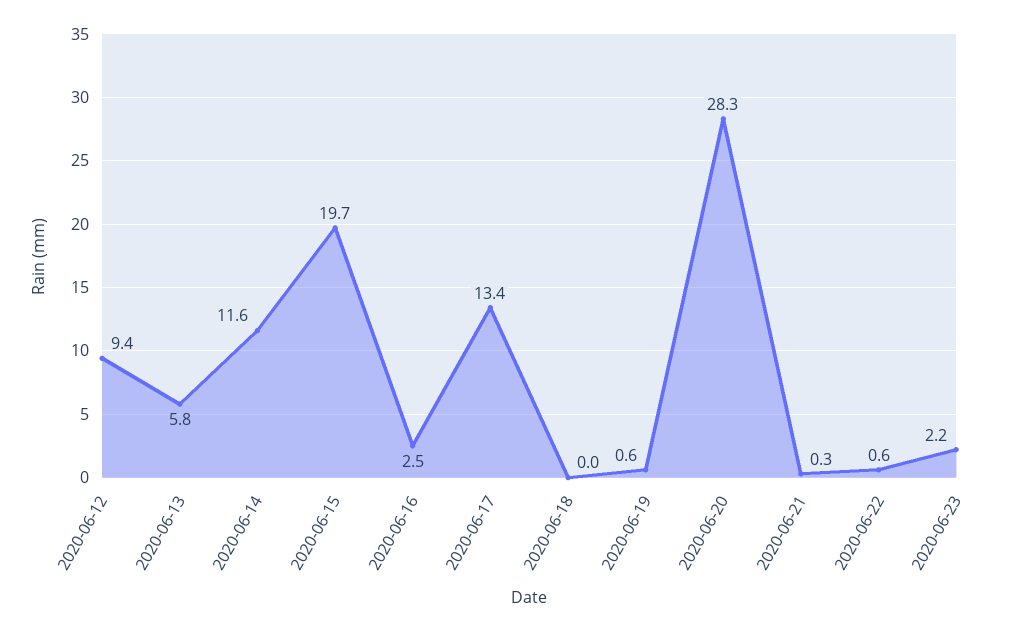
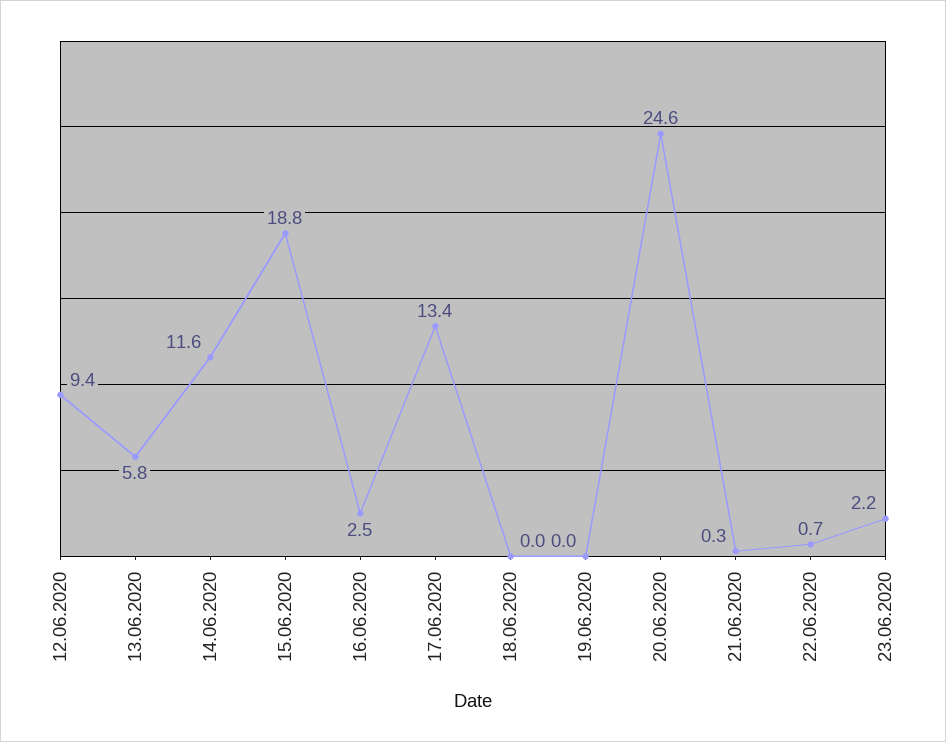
  {
    "2020-06-12": 9.4,
    "2020-06-13": 5.8,
    "2020-06-14": 11.6,
-   "2020-06-15": 19.7,
+   "2020-06-15": 18.8,
    "2020-06-16": 2.5,
    "2020-06-17": 13.4,
    "2020-06-18": 0,
-   "2020-06-19": 0.6,
+   "2020-06-19": 0,
-   "2020-06-20": 28.3,
+   "2020-06-20": 24.6,
    "2020-06-21": 0.3,
-   "2020-06-22": 0.6,
+   "2020-06-22": 0.7,
    "2020-06-23": 2.2
  }

